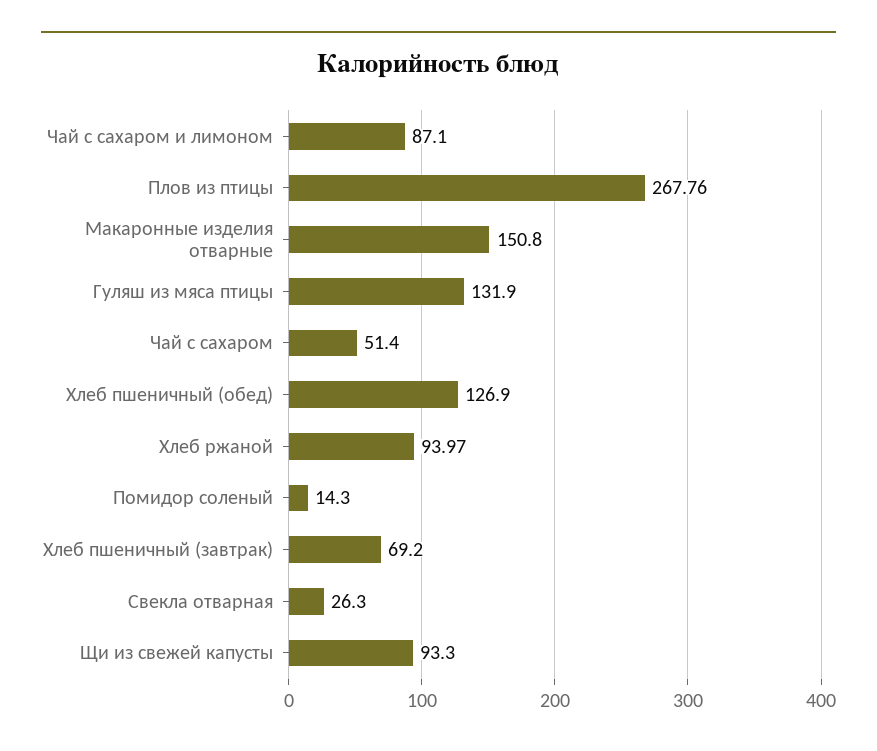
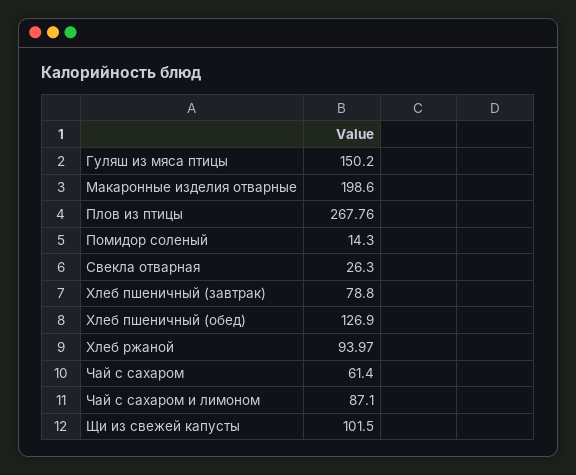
  {
    "Чай с сахаром и лимоном": 87.1,
    "Плов из птицы": 267.76,
-   "Макаронные изделия отварные": 150.8,
+   "Макаронные изделия отварные": 198.6,
-   "Гуляш из мяса птицы": 131.9,
+   "Гуляш из мяса птицы": 150.2,
-   "Чай с сахаром": 51.4,
+   "Чай с сахаром": 61.4,
    "Хлеб пшеничный (обед)": 126.9,
    "Хлеб ржаной": 93.97,
    "Помидор соленый": 14.3,
-   "Хлеб пшеничный (завтрак)": 69.2,
+   "Хлеб пшеничный (завтрак)": 78.8,
    "Свекла отварная": 26.3,
-   "Щи из свежей капусты": 93.3
+   "Щи из свежей капусты": 101.5
  }

